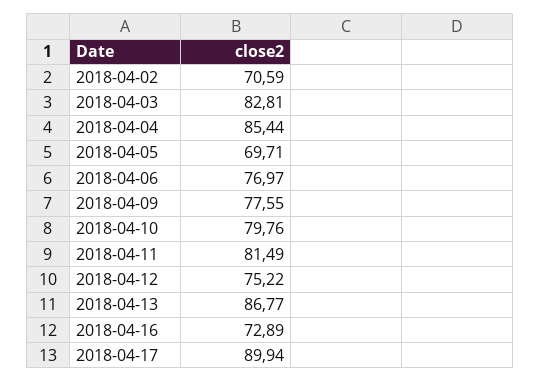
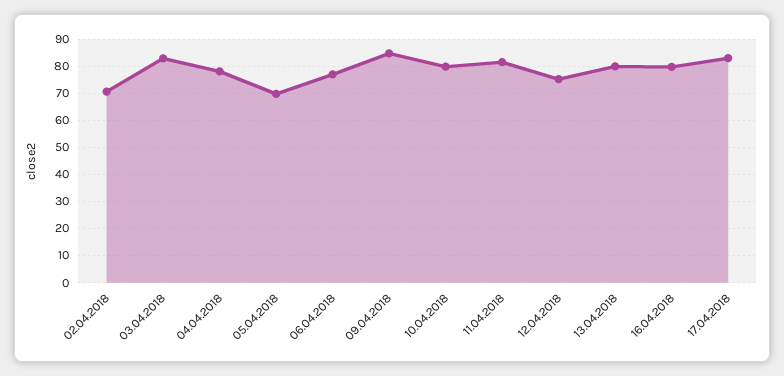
  {
    "2018-04-02": 70.59,
    "2018-04-03": 82.81,
-   "2018-04-04": 85.44,
+   "2018-04-04": 77.5,
    "2018-04-05": 69.71,
    "2018-04-06": 76.97,
-   "2018-04-09": 77.55,
+   "2018-04-09": 85,
    "2018-04-10": 79.76,
    "2018-04-11": 81.49,
    "2018-04-12": 75.22,
-   "2018-04-13": 86.77,
+   "2018-04-13": 80,
-   "2018-04-16": 72.89,
+   "2018-04-16": 80,
-   "2018-04-17": 89.94
+   "2018-04-17": 82.5
  }

